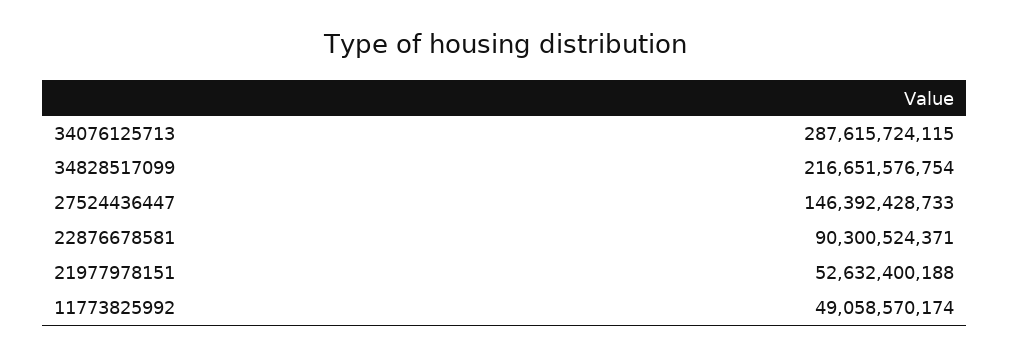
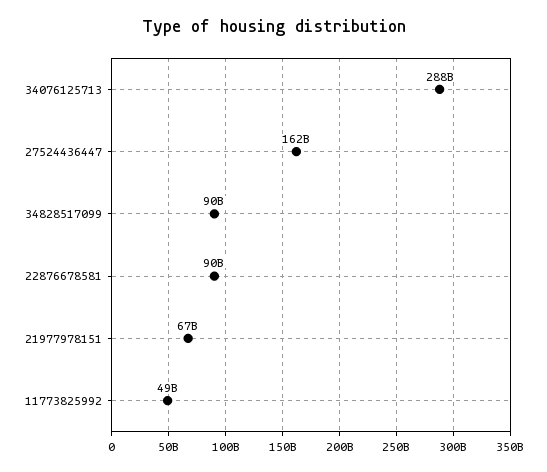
  {
    "34076125713": 287615724115,
-   "34828517099": 216651576754,
+   "34828517099": 90000000000,
-   "27524436447": 146392428733,
+   "27524436447": 162000000000,
    "22876678581": 90300524371,
-   "21977978151": 52632400188,
+   "21977978151": 67000000000,
    "11773825992": 49058570174
  }

